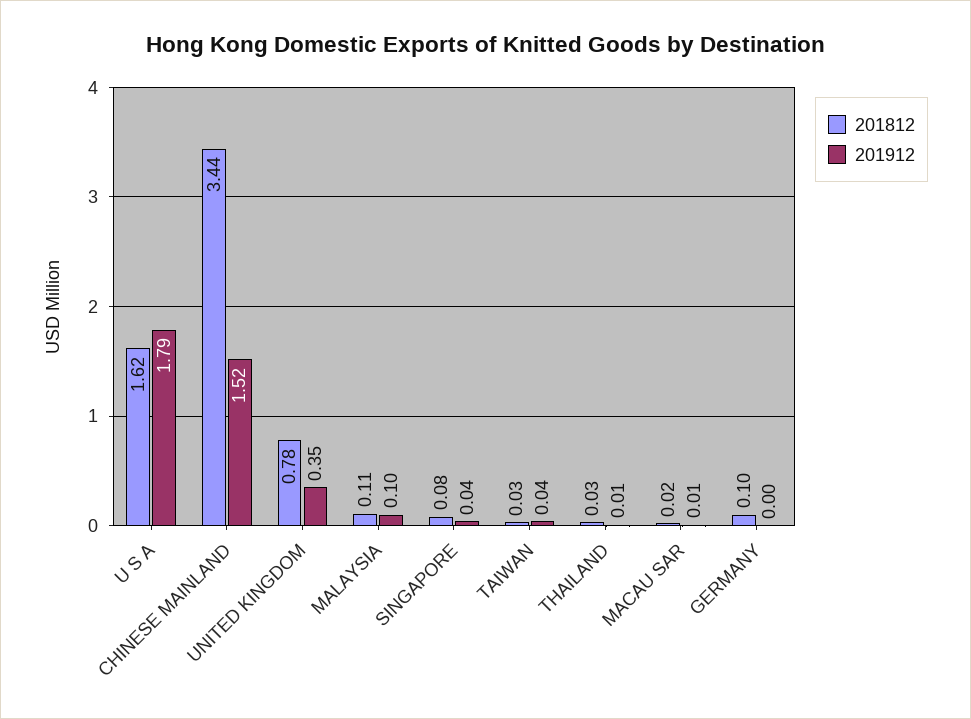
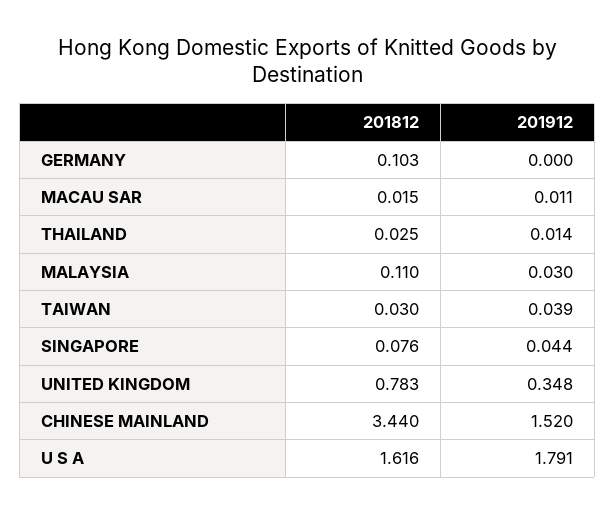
  {
    "201812": {
      "U S A": 1.616,
      "CHINESE MAINLAND": 3.44,
      "UNITED KINGDOM": 0.783,
      "MALAYSIA": 0.11,
      "SINGAPORE": 0.076,
      "TAIWAN": 0.03,
      "THAILAND": 0.025,
      "MACAU SAR": 0.015,
      "GERMANY": 0.103
    },
    "201912": {
      "U S A": 1.791,
      "CHINESE MAINLAND": 1.52,
      "UNITED KINGDOM": 0.348,
-     "MALAYSIA": 0.1,
+     "MALAYSIA": 0.03,
      "SINGAPORE": 0.044,
      "TAIWAN": 0.039,
      "THAILAND": 0.014,
      "MACAU SAR": 0.011,
      "GERMANY": 0
    }
  }

